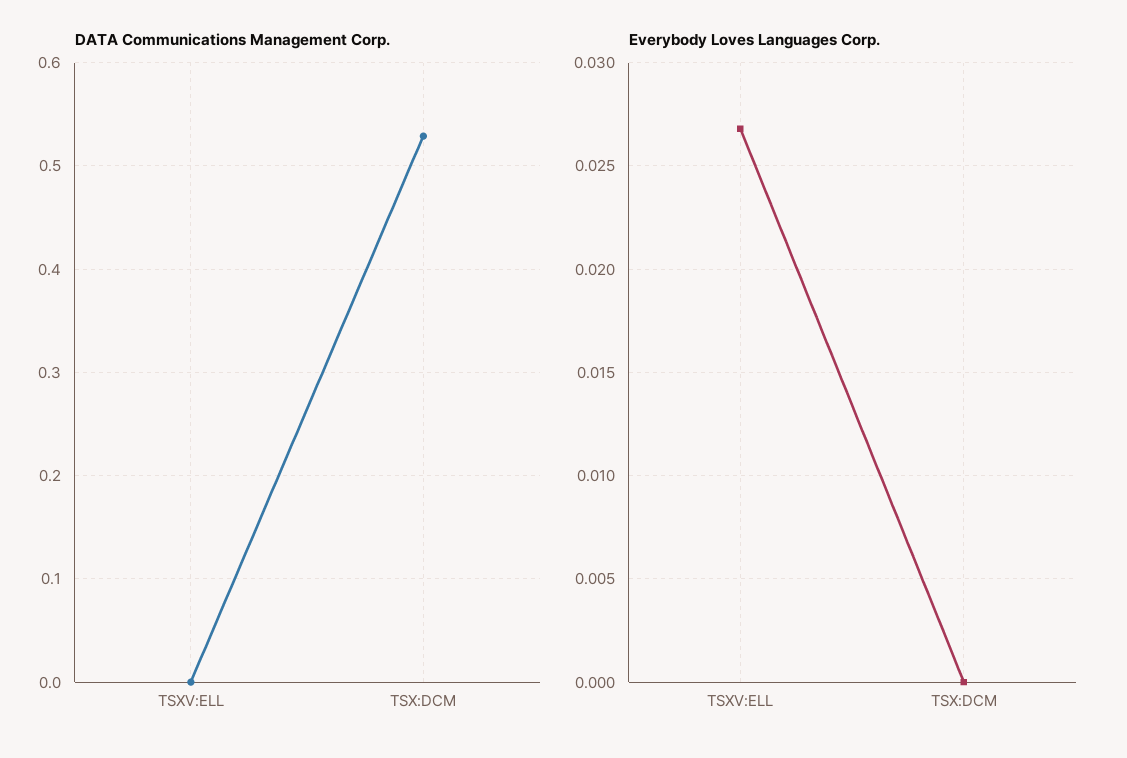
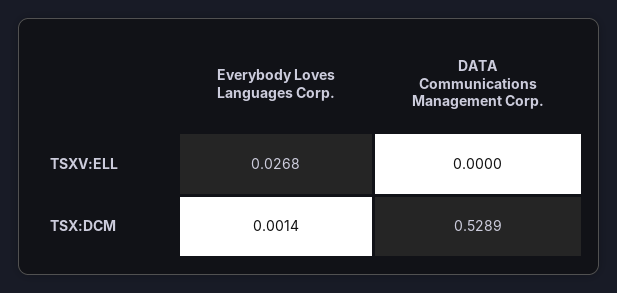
  {
    "DATA Communications Management Corp.": {
      "TSXV:ELL": 0,
      "TSX:DCM": 0.5289
    },
    "Everybody Loves Languages Corp.": {
      "TSXV:ELL": 0.0268,
-     "TSX:DCM": 0
+     "TSX:DCM": 0.0014
    }
  }

